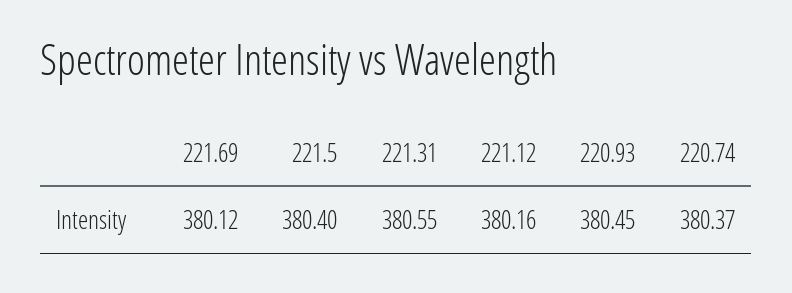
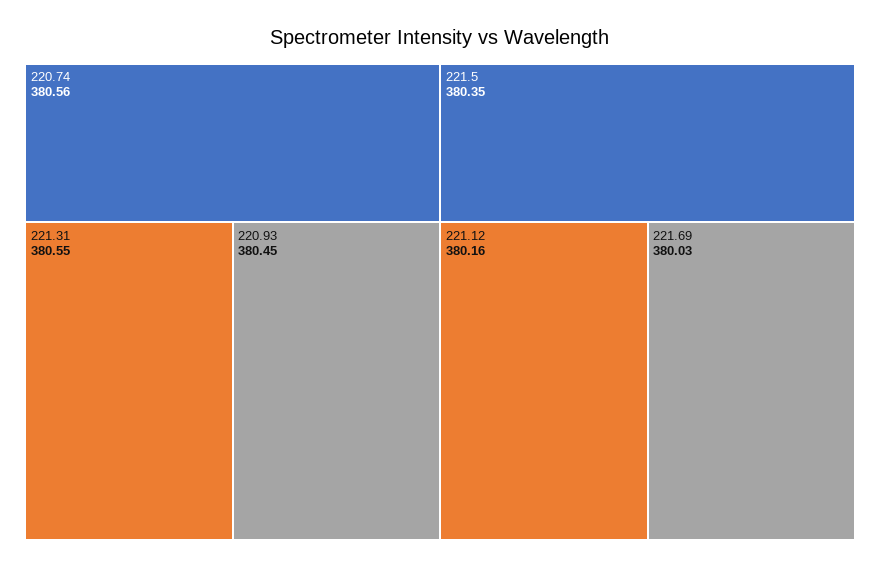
  {
-   "221.69": 380.12,
+   "221.69": 380.03,
-   "221.5": 380.4,
+   "221.5": 380.35,
    "221.31": 380.55,
    "221.12": 380.16,
    "220.93": 380.45,
-   "220.74": 380.37
+   "220.74": 380.56
  }

